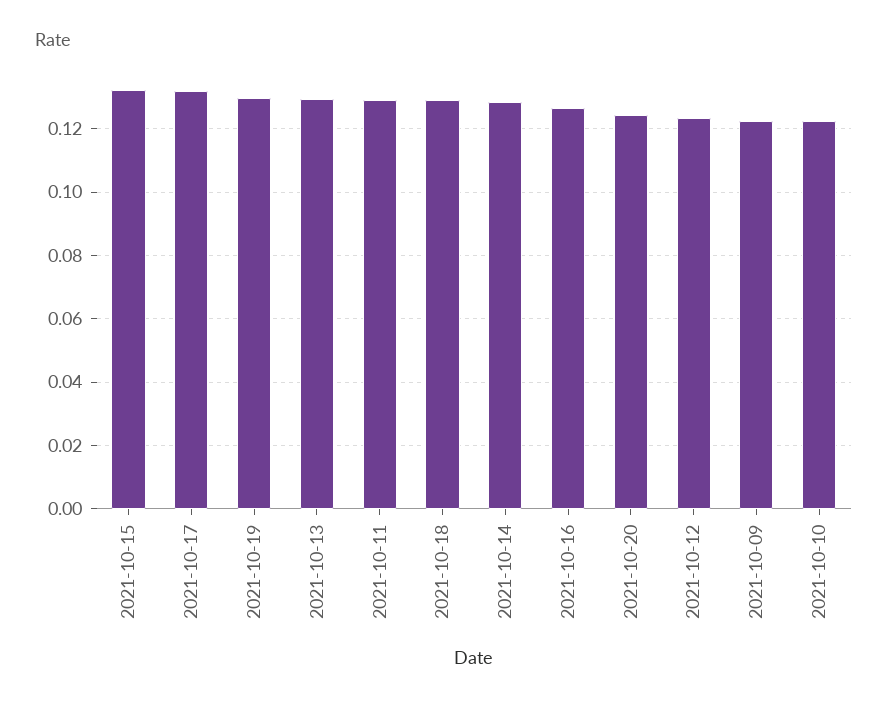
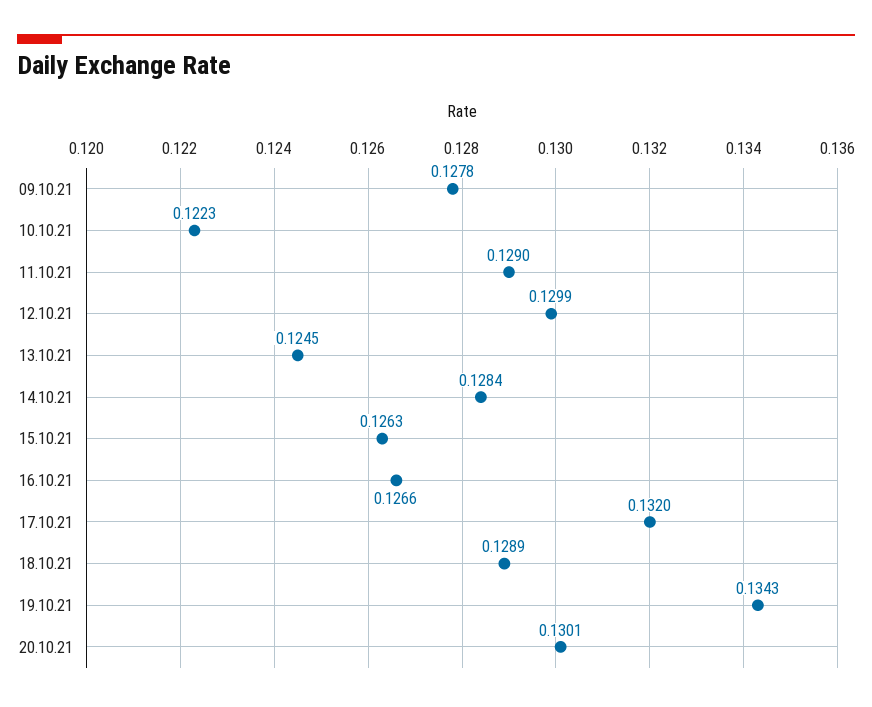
  {
-   "2021-10-15": 0.132,
+   "2021-10-15": 0.1263,
    "2021-10-17": 0.132,
-   "2021-10-19": 0.13,
+   "2021-10-19": 0.1343,
-   "2021-10-13": 0.13,
+   "2021-10-13": 0.1245,
    "2021-10-11": 0.129,
    "2021-10-18": 0.1289,
    "2021-10-14": 0.1284,
    "2021-10-16": 0.1266,
-   "2021-10-20": 0.124,
+   "2021-10-20": 0.1301,
-   "2021-10-12": 0.124,
+   "2021-10-12": 0.1299,
-   "2021-10-09": 0.122,
+   "2021-10-09": 0.1278,
    "2021-10-10": 0.1223
  }

